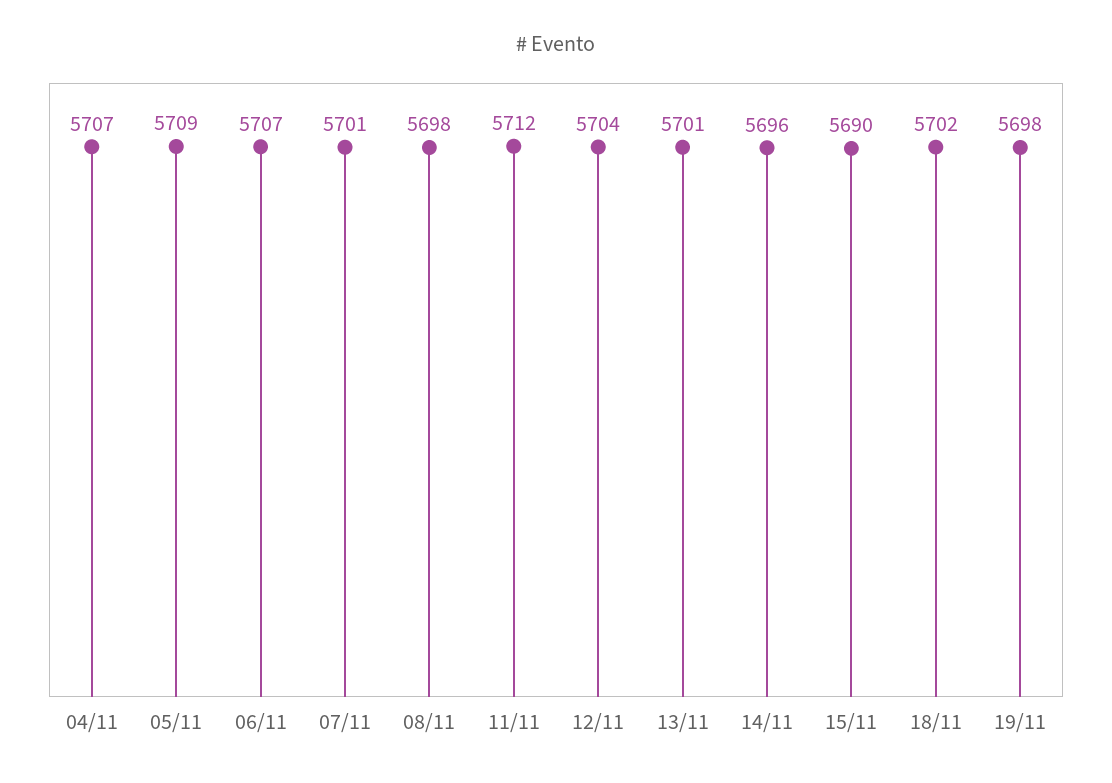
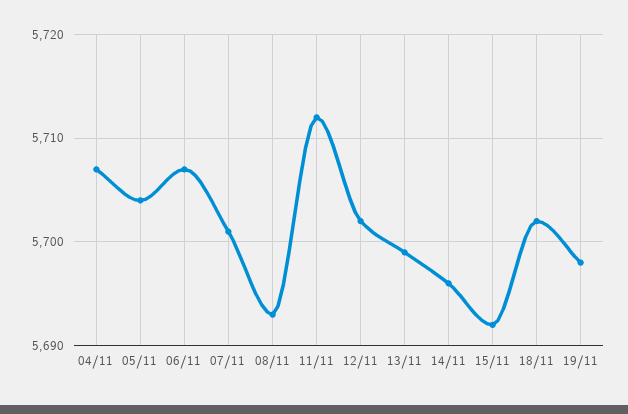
  {
    "04/11": 5707,
-   "05/11": 5709,
+   "05/11": 5704,
    "06/11": 5707,
    "07/11": 5701,
-   "08/11": 5698,
+   "08/11": 5693,
    "11/11": 5712,
-   "12/11": 5704,
+   "12/11": 5702,
-   "13/11": 5701,
+   "13/11": 5699,
    "14/11": 5696,
-   "15/11": 5690,
+   "15/11": 5692,
    "18/11": 5702,
    "19/11": 5698
  }

